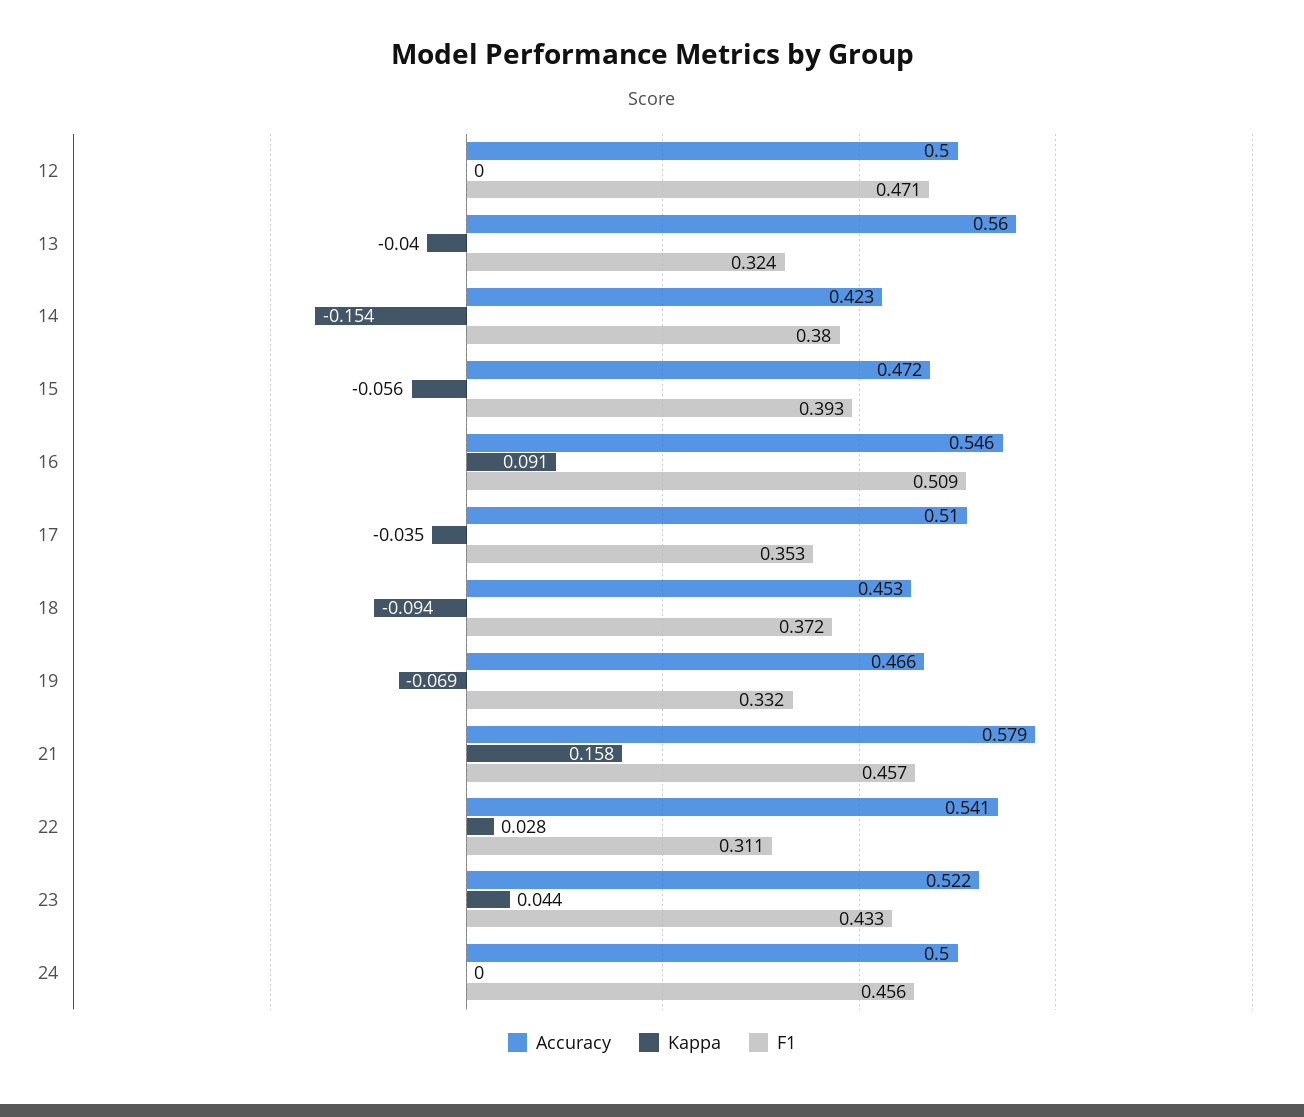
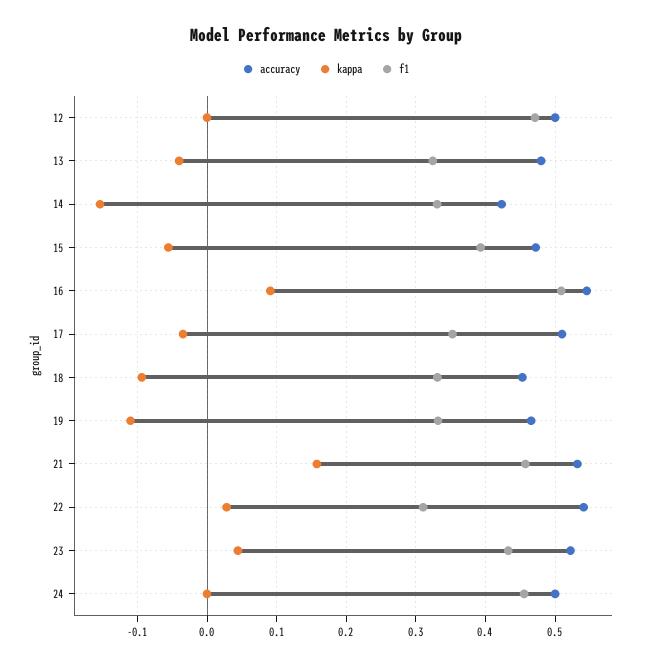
  {
    "Accuracy": {
      "12": 0.5,
-     "13": 0.56,
+     "13": 0.48,
      "14": 0.423,
      "15": 0.472,
      "16": 0.546,
      "17": 0.51,
      "18": 0.453,
      "19": 0.466,
-     "21": 0.579,
+     "21": 0.53,
      "22": 0.541,
      "23": 0.522,
      "24": 0.5
    },
    "Kappa": {
      "12": 0,
      "13": -0.04,
      "14": -0.154,
      "15": -0.056,
      "16": 0.091,
      "17": -0.035,
      "18": -0.094,
-     "19": -0.069,
+     "19": -0.11,
      "21": 0.158,
      "22": 0.028,
      "23": 0.044,
      "24": 0
    },
    "F1": {
      "12": 0.471,
      "13": 0.324,
-     "14": 0.38,
+     "14": 0.33,
      "15": 0.393,
      "16": 0.509,
      "17": 0.353,
-     "18": 0.372,
+     "18": 0.33,
      "19": 0.332,
      "21": 0.457,
      "22": 0.311,
      "23": 0.433,
      "24": 0.456
    }
  }

